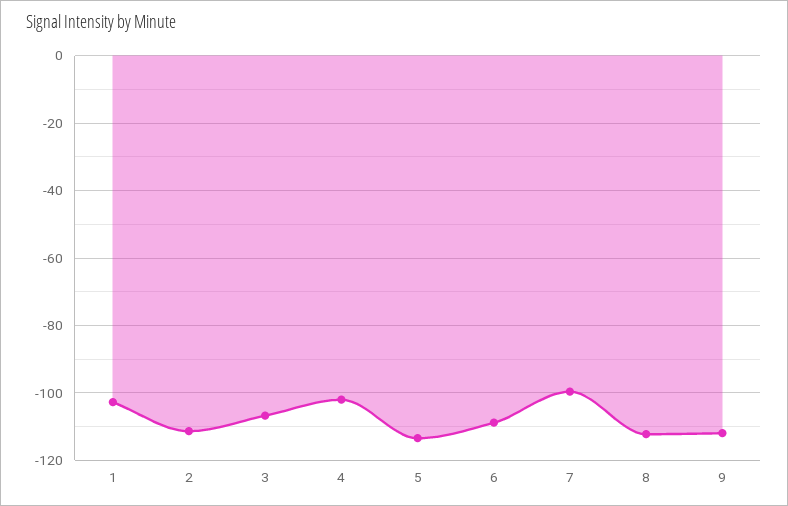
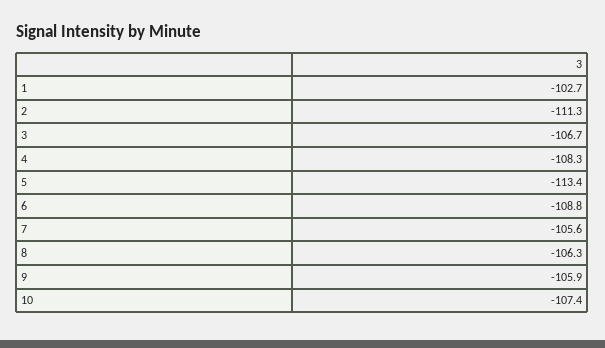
  {
    "1": -102.7,
    "2": -111.3,
    "3": -106.7,
-   "4": -102,
+   "4": -108.3,
    "5": -113.4,
    "6": -108.8,
-   "7": -100,
+   "7": -105.6,
-   "8": -112,
+   "8": -106.3,
-   "9": -112
+   "9": -105.9,
+   "10": -107.4
  }

